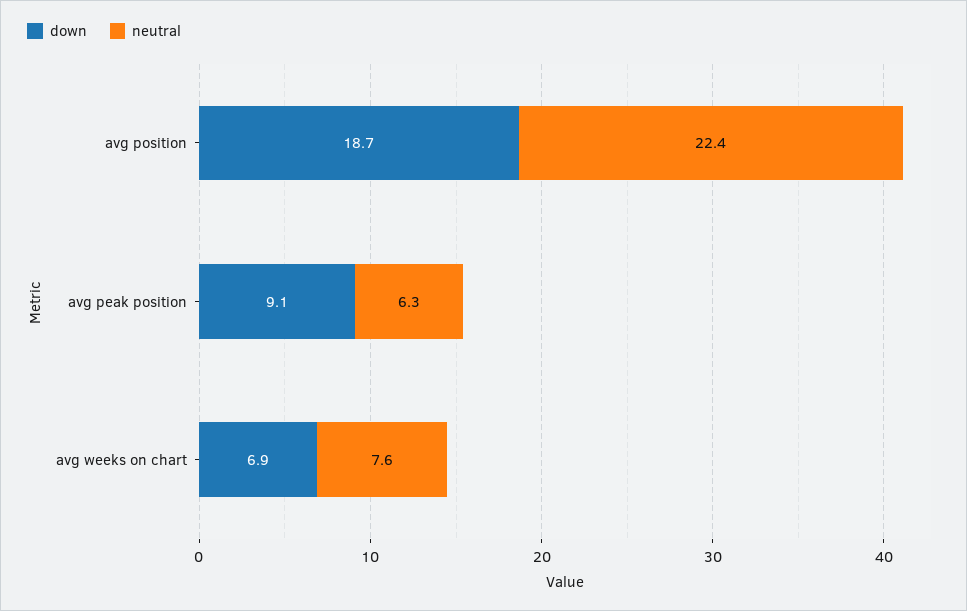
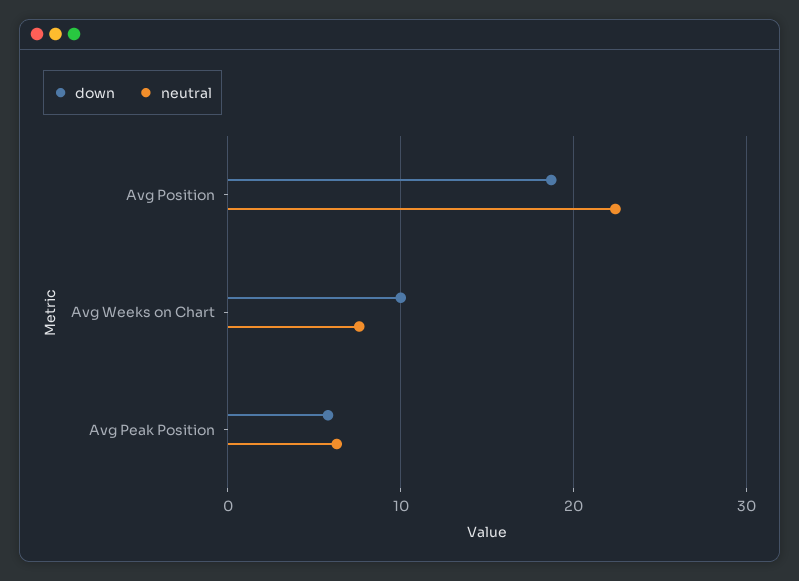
  {
    "down": {
      "avg position": 18.7,
-     "avg peak position": 9.1,
+     "avg peak position": 6,
-     "avg weeks on chart": 6.9
+     "avg weeks on chart": 10
    },
    "neutral": {
      "avg position": 22.4,
      "avg peak position": 6.3,
      "avg weeks on chart": 7.6
    }
  }

